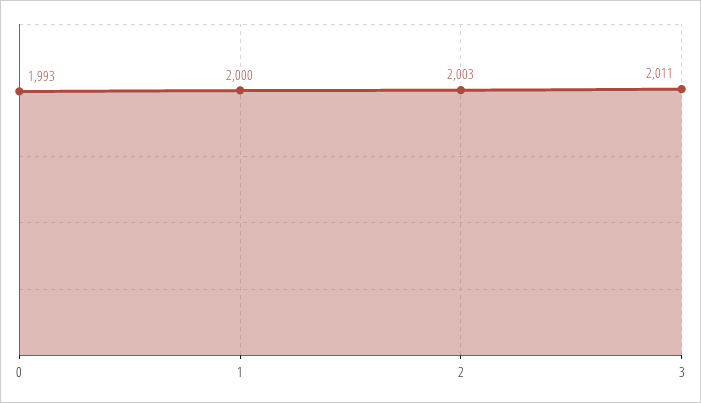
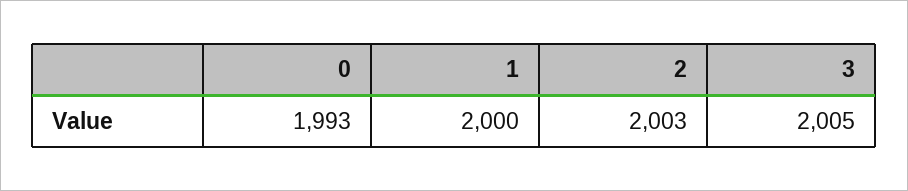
  {
    "0": 1993,
    "1": 2000,
    "2": 2003,
-   "3": 2011
+   "3": 2005
  }

